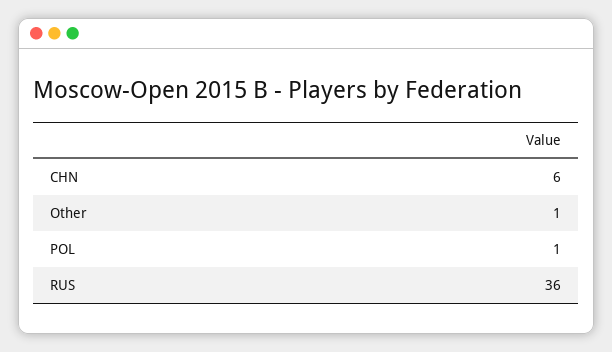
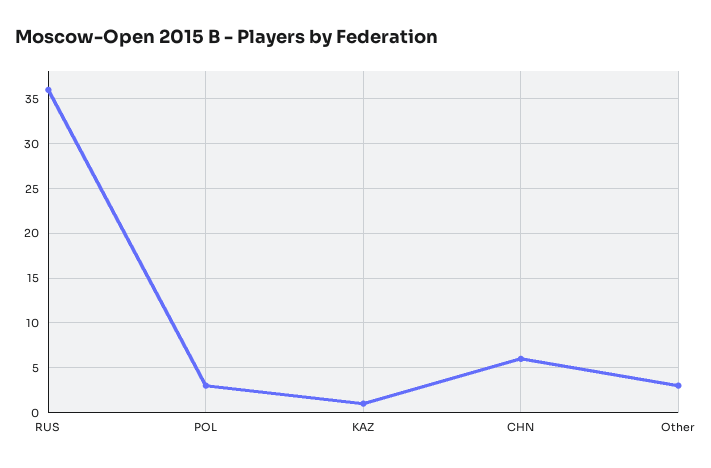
  {
    "CHN": 6,
-   "Other": 1,
+   "Other": 3,
-   "POL": 1,
+   "POL": 3,
-   "RUS": 36
+   "RUS": 36,
+   "KAZ": 1
  }

